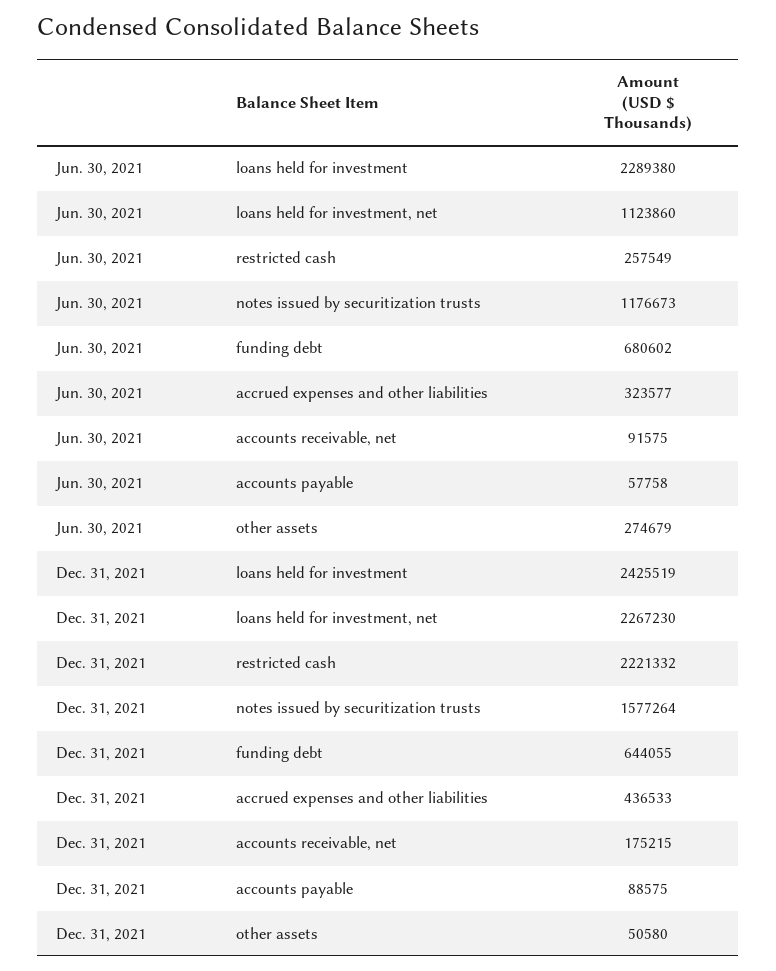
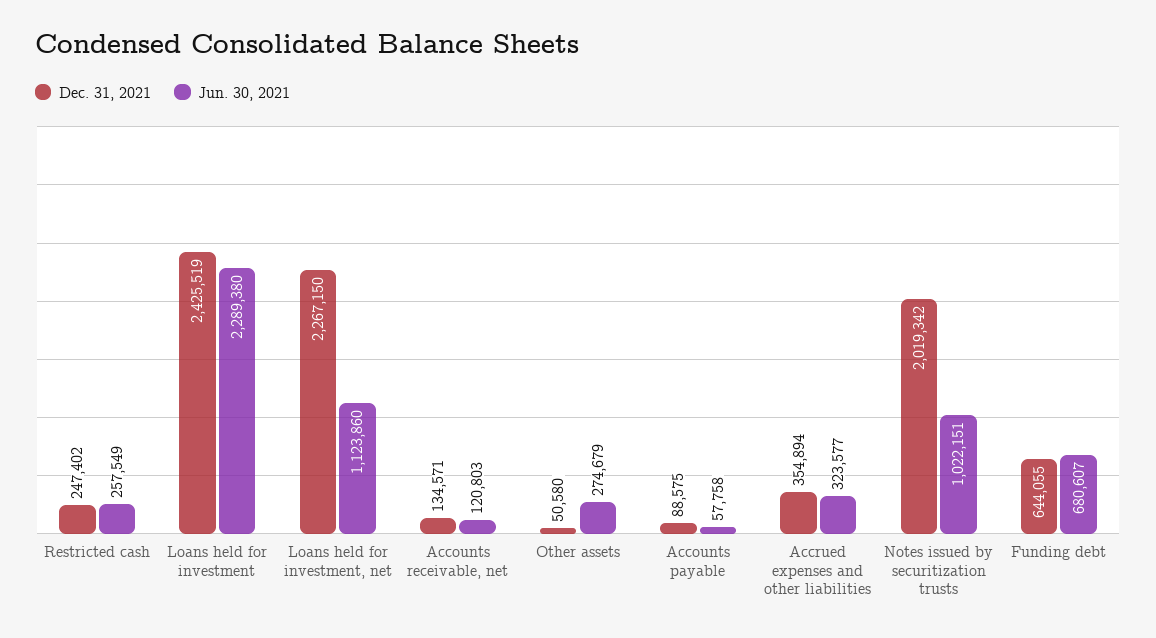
  {
    "Jun. 30, 2021": {
      "loans held for investment": 2289380,
      "loans held for investment, net": 1123860,
      "restricted cash": 257549,
-     "notes issued by securitization trusts": 1176673,
+     "notes issued by securitization trusts": 1022151,
-     "funding debt": 680602,
+     "funding debt": 680607,
      "accrued expenses and other liabilities": 323577,
-     "accounts receivable, net": 91575,
+     "accounts receivable, net": 120803,
      "accounts payable": 57758,
      "other assets": 274679
    },
    "Dec. 31, 2021": {
      "loans held for investment": 2425519,
-     "loans held for investment, net": 2267230,
+     "loans held for investment, net": 2267150,
-     "restricted cash": 2221332,
+     "restricted cash": 247402,
-     "notes issued by securitization trusts": 1577264,
+     "notes issued by securitization trusts": 2019342,
      "funding debt": 644055,
-     "accrued expenses and other liabilities": 436533,
+     "accrued expenses and other liabilities": 354894,
-     "accounts receivable, net": 175215,
+     "accounts receivable, net": 134571,
      "accounts payable": 88575,
      "other assets": 50580
    }
  }

